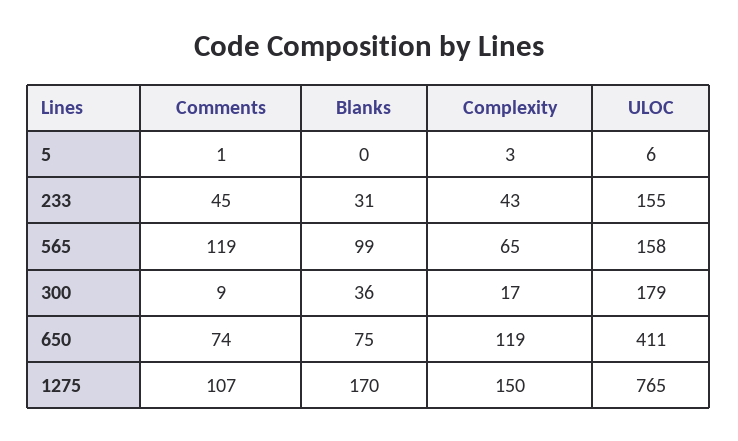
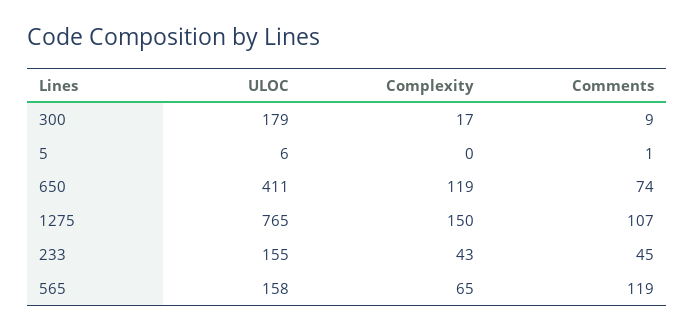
  {
    "Comments": {
      "5": 1,
      "233": 45,
      "565": 119,
      "300": 9,
      "650": 74,
      "1275": 107
    },
-   "Blanks": {
-     "5": 0,
-     "233": 31,
-     "565": 99,
-     "300": 36,
-     "650": 75,
-     "1275": 170
-   },
    "Complexity": {
-     "5": 3,
+     "5": 0,
      "233": 43,
      "565": 65,
      "300": 17,
      "650": 119,
      "1275": 150
    },
    "ULOC": {
      "5": 6,
      "233": 155,
      "565": 158,
      "300": 179,
      "650": 411,
      "1275": 765
    }
  }

